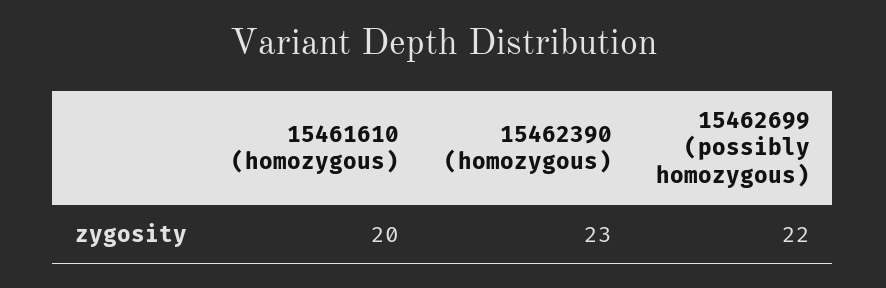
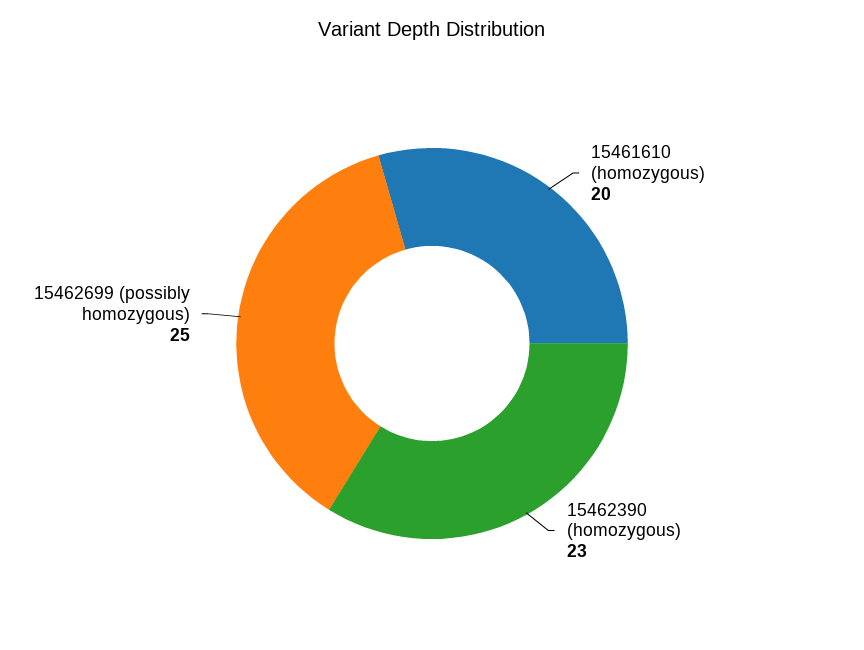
  {
    "15461610 (homozygous)": 20,
    "15462390 (homozygous)": 23,
-   "15462699 (possibly homozygous)": 22
+   "15462699 (possibly homozygous)": 25
  }

